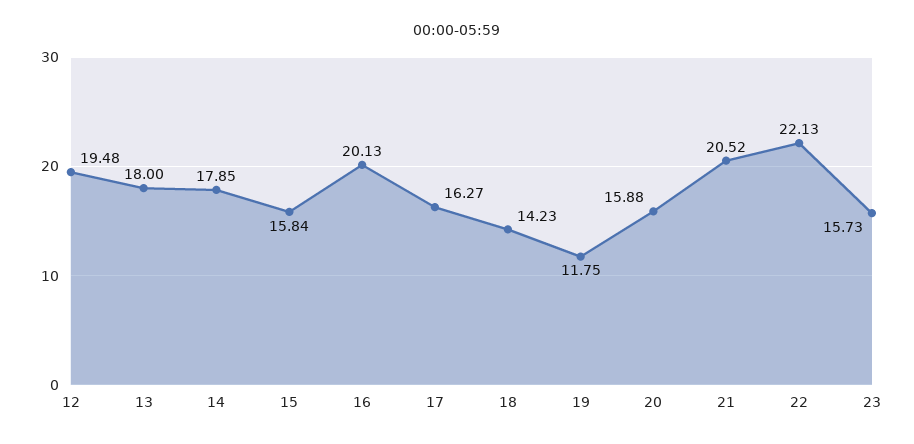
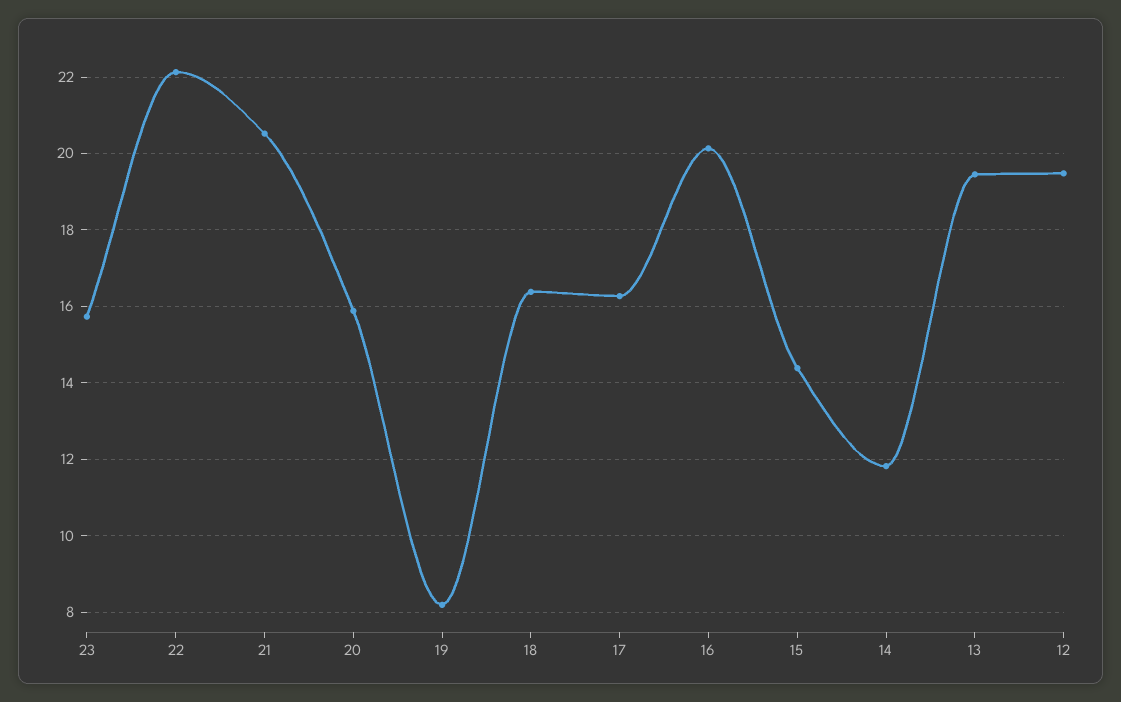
  {
    "12": 19.48,
-   "13": 18,
+   "13": 19.4,
-   "14": 17.85,
+   "14": 11.8,
-   "15": 15.84,
+   "15": 14.4,
    "16": 20.13,
    "17": 16.27,
-   "18": 14.23,
+   "18": 16.4,
-   "19": 11.75,
+   "19": 8.2,
    "20": 15.88,
    "21": 20.52,
    "22": 22.13,
    "23": 15.73
  }

